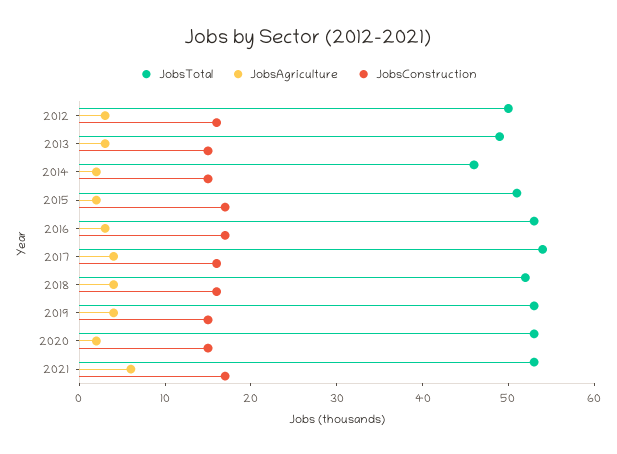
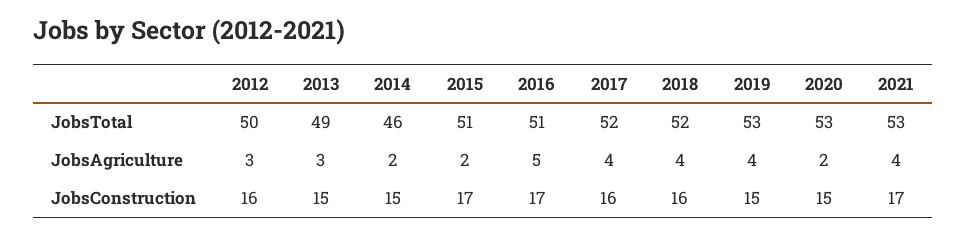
  {
    "JobsTotal": {
      "2012": 50,
      "2013": 49,
      "2014": 46,
      "2015": 51,
-     "2016": 53,
+     "2016": 51,
-     "2017": 54,
+     "2017": 52,
      "2018": 52,
      "2019": 53,
      "2020": 53,
      "2021": 53
    },
    "JobsAgriculture": {
      "2012": 3,
      "2013": 3,
      "2014": 2,
      "2015": 2,
-     "2016": 3,
+     "2016": 5,
      "2017": 4,
      "2018": 4,
      "2019": 4,
      "2020": 2,
-     "2021": 6
+     "2021": 4
    },
    "JobsConstruction": {
      "2012": 16,
      "2013": 15,
      "2014": 15,
      "2015": 17,
      "2016": 17,
      "2017": 16,
      "2018": 16,
      "2019": 15,
      "2020": 15,
      "2021": 17
    }
  }

